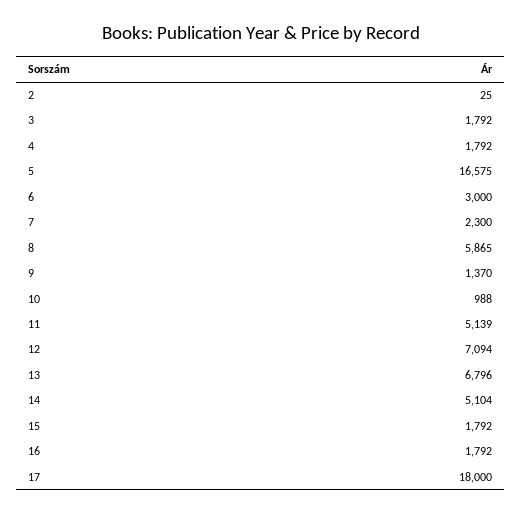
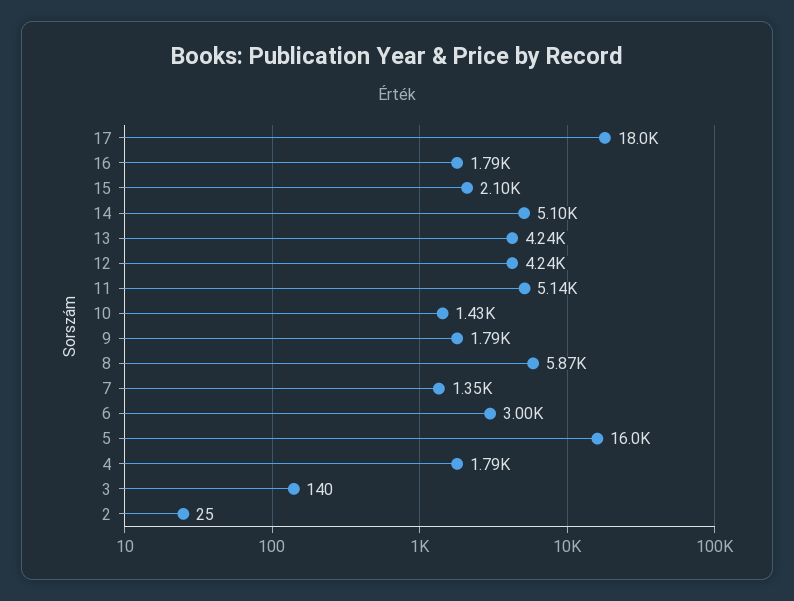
  {
    "2": 25,
-   "3": 1792,
+   "3": 140,
    "4": 1792,
-   "5": 16575,
+   "5": 16000,
    "6": 3000,
-   "7": 2300,
+   "7": 1350,
    "8": 5865,
-   "9": 1370,
+   "9": 1790,
-   "10": 988,
+   "10": 1430,
    "11": 5139,
-   "12": 7094,
+   "12": 4240,
-   "13": 6796,
+   "13": 4240,
    "14": 5104,
-   "15": 1792,
+   "15": 2100,
    "16": 1792,
    "17": 18000
  }

